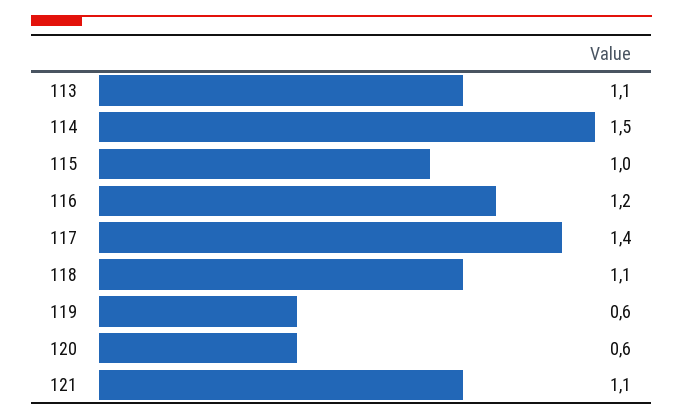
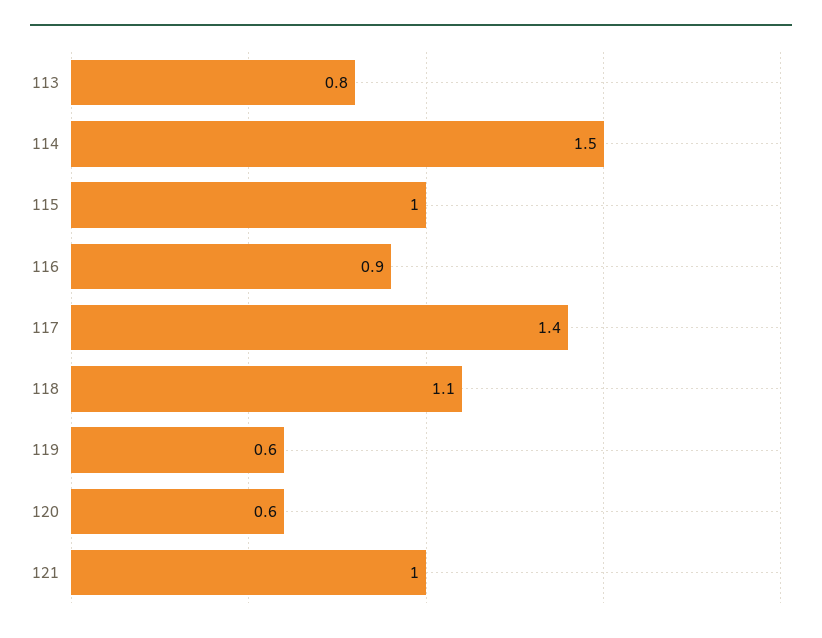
  {
-   "113": 1.1,
+   "113": 0.8,
    "114": 1.5,
    "115": 1,
-   "116": 1.2,
+   "116": 0.9,
    "117": 1.4,
    "118": 1.1,
    "119": 0.6,
    "120": 0.6,
-   "121": 1.1
+   "121": 1
  }

